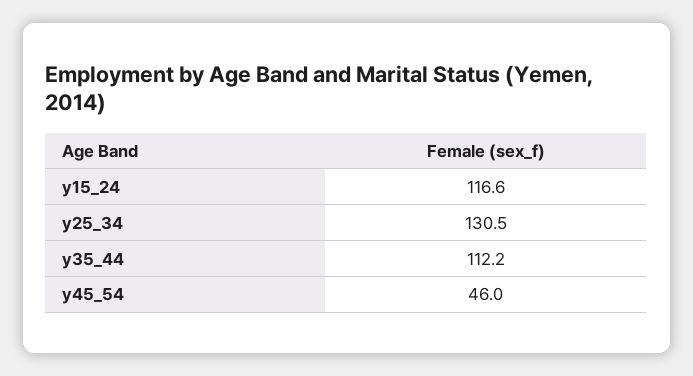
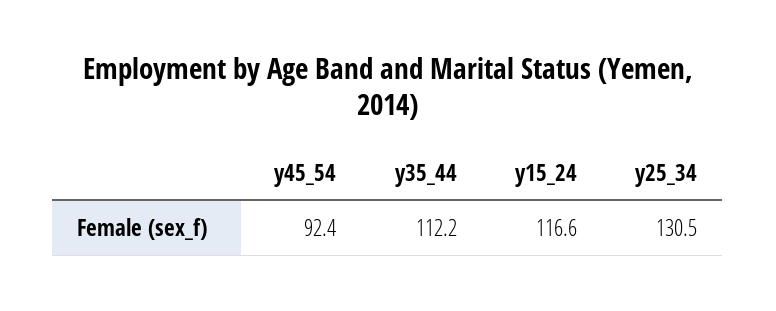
  {
    "y15_24": 116.6,
    "y25_34": 130.5,
    "y35_44": 112.2,
-   "y45_54": 46
+   "y45_54": 92.4
  }

